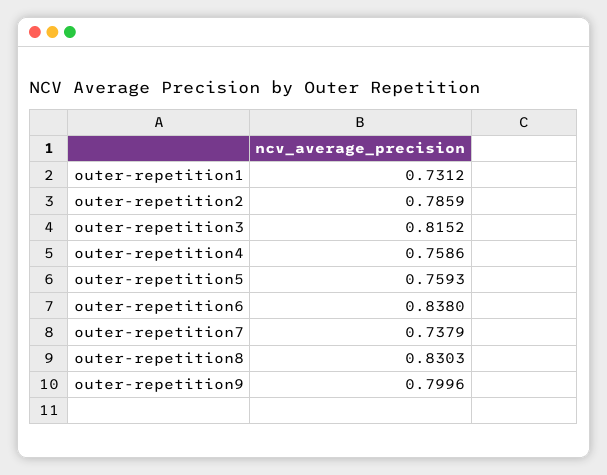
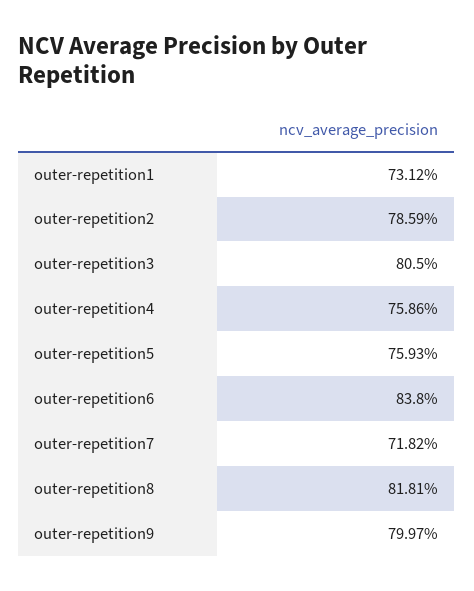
  {
    "outer-repetition1": 0.7312,
    "outer-repetition2": 0.7859,
-   "outer-repetition3": 0.8152,
+   "outer-repetition3": 0.805,
    "outer-repetition4": 0.7586,
    "outer-repetition5": 0.7593,
    "outer-repetition6": 0.838,
-   "outer-repetition7": 0.7379,
+   "outer-repetition7": 0.7182,
-   "outer-repetition8": 0.8303,
+   "outer-repetition8": 0.8181,
-   "outer-repetition9": 0.7996
+   "outer-repetition9": 0.7997
  }

